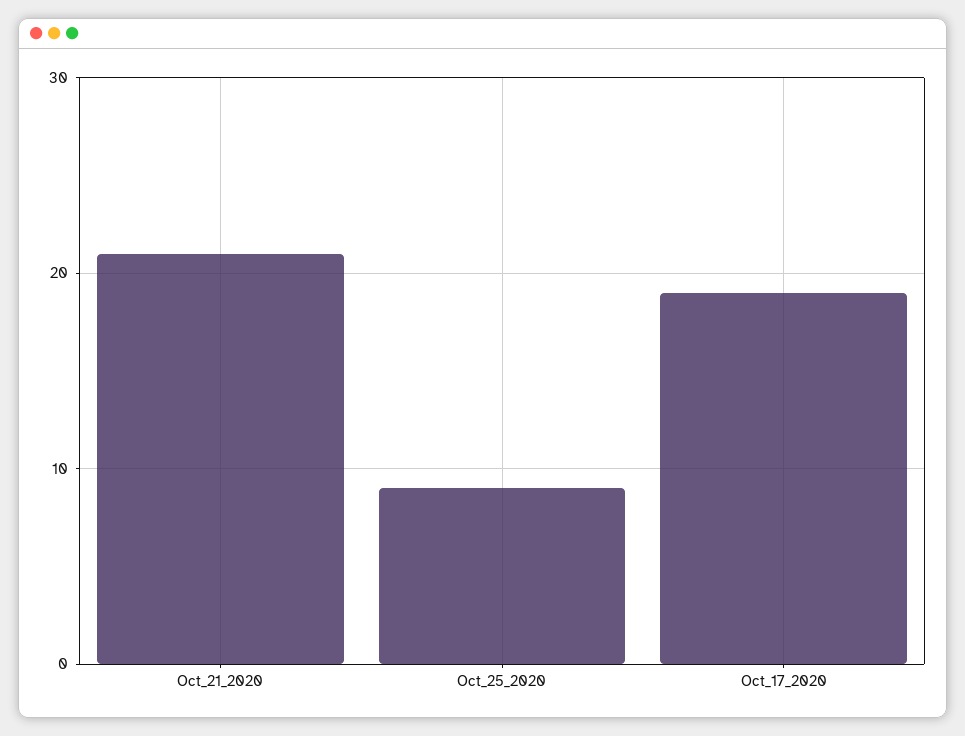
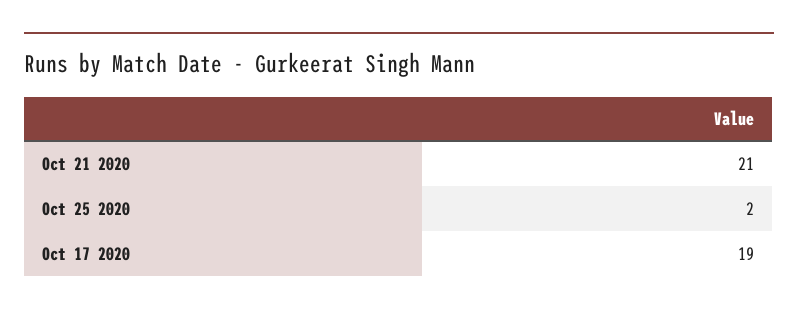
  {
    "Oct_21_2020": 21,
-   "Oct_25_2020": 9,
+   "Oct_25_2020": 2,
    "Oct_17_2020": 19
  }

